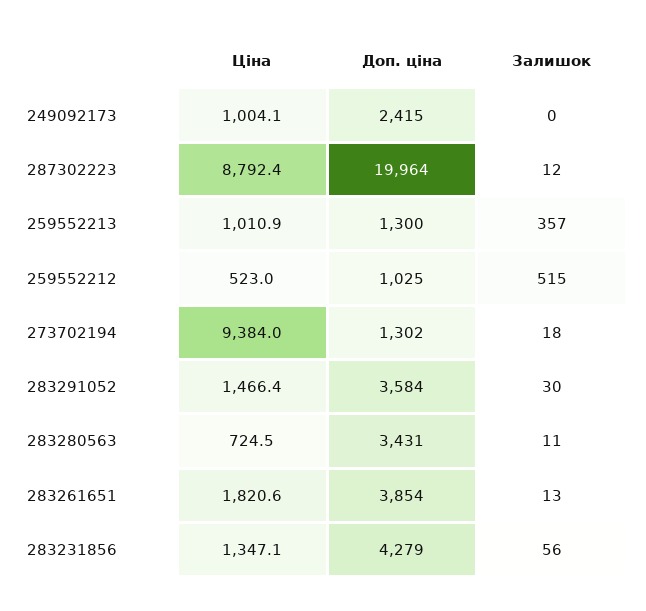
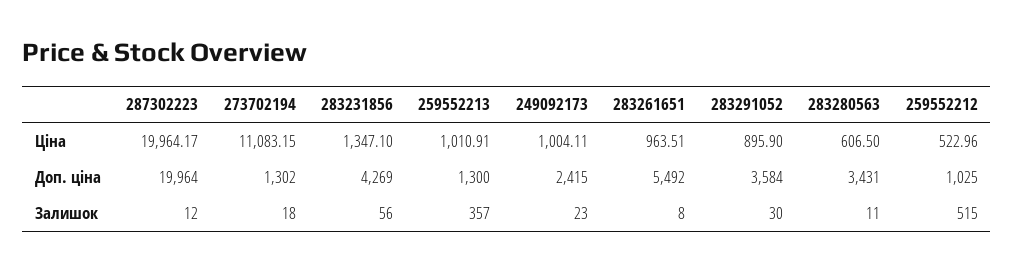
  {
    "Ціна": {
      "249092173": 1004.11,
-     "287302223": 8792.4,
+     "287302223": 19964.17,
      "259552213": 1010.91,
      "259552212": 522.96,
-     "273702194": 9384,
+     "273702194": 11083.15,
-     "283291052": 1466.4,
+     "283291052": 895.9,
-     "283280563": 724.5,
+     "283280563": 606.5,
-     "283261651": 1820.6,
+     "283261651": 963.51,
      "283231856": 1347.1
    },
    "Доп. ціна": {
      "249092173": 2415,
      "287302223": 19964,
      "259552213": 1300,
      "259552212": 1025,
      "273702194": 1302,
      "283291052": 3584,
      "283280563": 3431,
-     "283261651": 3854,
+     "283261651": 5492,
-     "283231856": 4279
+     "283231856": 4269
    },
    "Залишок": {
-     "249092173": 0,
+     "249092173": 23,
      "287302223": 12,
      "259552213": 357,
      "259552212": 515,
      "273702194": 18,
      "283291052": 30,
      "283280563": 11,
-     "283261651": 13,
+     "283261651": 8,
      "283231856": 56
    }
  }

